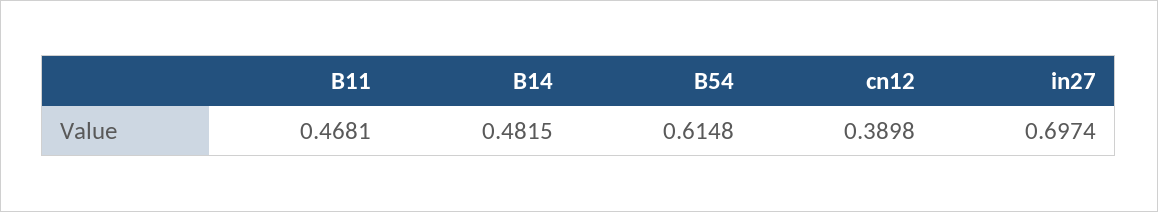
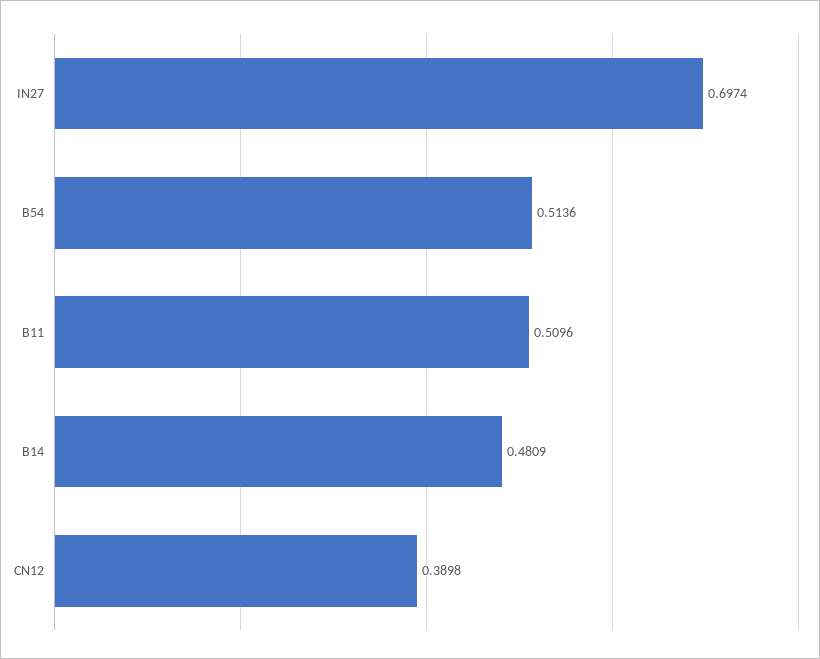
  {
-   "B11": 0.4681,
+   "B11": 0.5096,
-   "B14": 0.4815,
+   "B14": 0.4809,
-   "B54": 0.6148,
+   "B54": 0.5136,
    "cn12": 0.3898,
    "in27": 0.6974
  }

